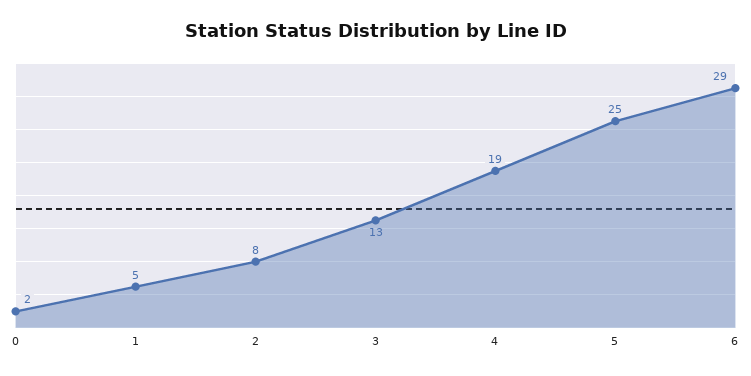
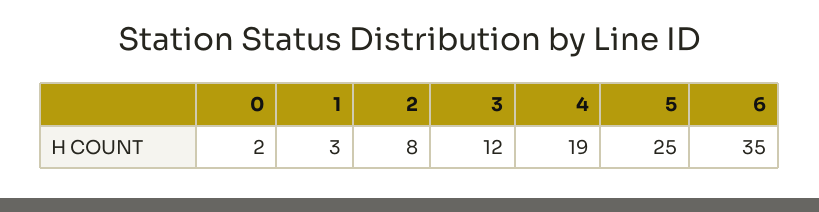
  {
    "0": 2,
-   "1": 5,
+   "1": 3,
    "2": 8,
-   "3": 13,
+   "3": 12,
    "4": 19,
    "5": 25,
-   "6": 29
+   "6": 35
  }

